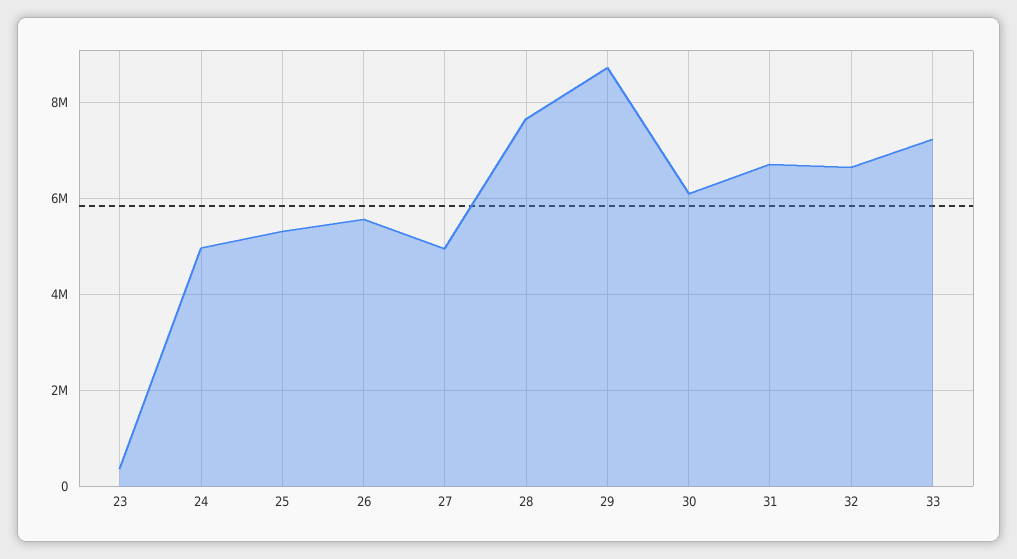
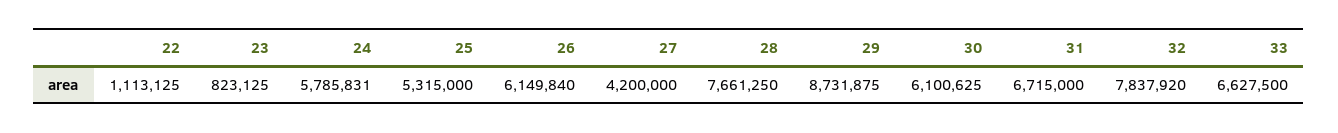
  {
-   "23": 400000,
+   "23": 823125,
-   "24": 5000000,
+   "24": 5785831,
    "25": 5315000,
-   "26": 5600000,
+   "26": 6149840,
-   "27": 5000000,
+   "27": 4200000,
    "28": 7661250,
    "29": 8731875,
    "30": 6100625,
    "31": 6715000,
-   "32": 6600000,
+   "32": 7837920,
-   "33": 7200000
+   "33": 6627500,
+   "22": 1113125
  }

